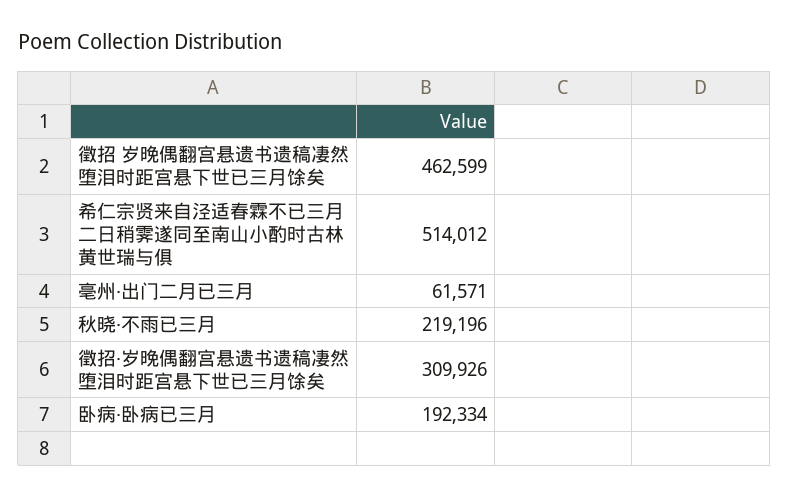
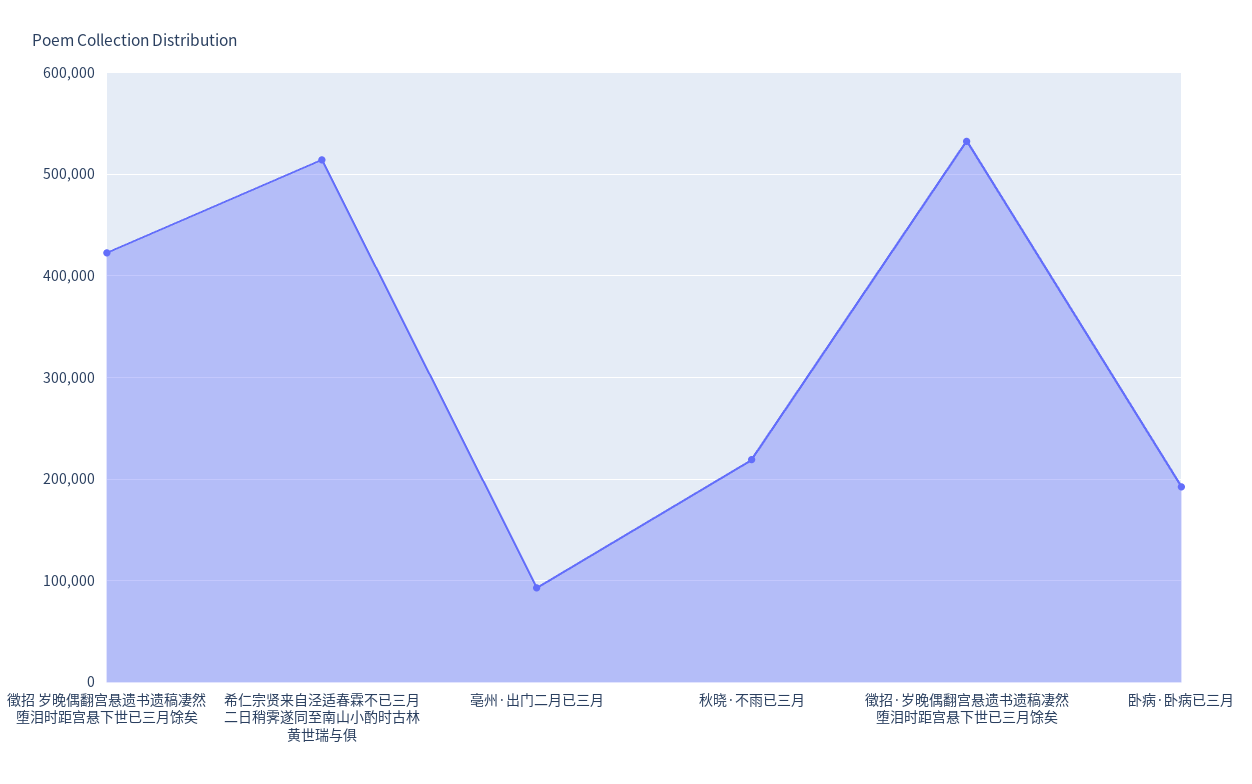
  {
-   "徵招 岁晚偶翻宫悬遗书遗稿凄然堕泪时距宫悬下世已三月馀矣": 462599,
+   "徵招 岁晚偶翻宫悬遗书遗稿凄然堕泪时距宫悬下世已三月馀矣": 420000,
    "希仁宗贤来自泾适春霖不已三月二日稍霁遂同至南山小酌时古林黄世瑞与俱": 514012,
-   "亳州·出门二月已三月": 61571,
+   "亳州·出门二月已三月": 90000,
    "秋晓·不雨已三月": 219196,
-   "徵招·岁晚偶翻宫悬遗书遗稿凄然堕泪时距宫悬下世已三月馀矣": 309926,
+   "徵招·岁晚偶翻宫悬遗书遗稿凄然堕泪时距宫悬下世已三月馀矣": 530000,
    "卧病·卧病已三月": 192334
  }

